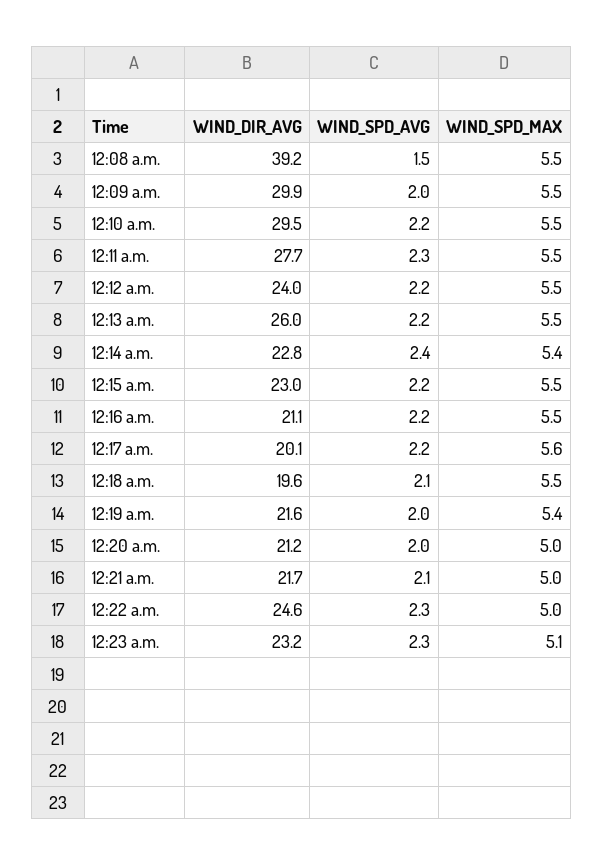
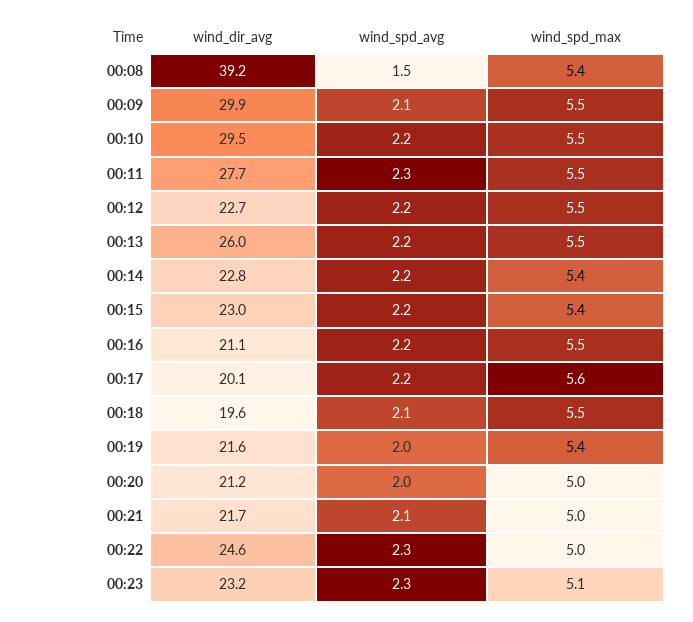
  {
    "WIND_DIR_AVG": {
      "12:08 a.m.": 39.2,
      "12:09 a.m.": 29.9,
      "12:10 a.m.": 29.5,
      "12:11 a.m.": 27.7,
-     "12:12 a.m.": 24,
+     "12:12 a.m.": 22.7,
      "12:13 a.m.": 26,
      "12:14 a.m.": 22.8,
      "12:15 a.m.": 23,
      "12:16 a.m.": 21.1,
      "12:17 a.m.": 20.1,
      "12:18 a.m.": 19.6,
      "12:19 a.m.": 21.6,
      "12:20 a.m.": 21.2,
      "12:21 a.m.": 21.7,
      "12:22 a.m.": 24.6,
      "12:23 a.m.": 23.2
    },
    "WIND_SPD_AVG": {
      "12:08 a.m.": 1.5,
-     "12:09 a.m.": 2,
+     "12:09 a.m.": 2.1,
      "12:10 a.m.": 2.2,
      "12:11 a.m.": 2.3,
      "12:12 a.m.": 2.2,
      "12:13 a.m.": 2.2,
-     "12:14 a.m.": 2.4,
+     "12:14 a.m.": 2.2,
      "12:15 a.m.": 2.2,
      "12:16 a.m.": 2.2,
      "12:17 a.m.": 2.2,
      "12:18 a.m.": 2.1,
      "12:19 a.m.": 2,
      "12:20 a.m.": 2,
      "12:21 a.m.": 2.1,
      "12:22 a.m.": 2.3,
      "12:23 a.m.": 2.3
    },
    "WIND_SPD_MAX": {
-     "12:08 a.m.": 5.5,
+     "12:08 a.m.": 5.4,
      "12:09 a.m.": 5.5,
      "12:10 a.m.": 5.5,
      "12:11 a.m.": 5.5,
      "12:12 a.m.": 5.5,
      "12:13 a.m.": 5.5,
      "12:14 a.m.": 5.4,
-     "12:15 a.m.": 5.5,
+     "12:15 a.m.": 5.4,
      "12:16 a.m.": 5.5,
      "12:17 a.m.": 5.6,
      "12:18 a.m.": 5.5,
      "12:19 a.m.": 5.4,
      "12:20 a.m.": 5,
      "12:21 a.m.": 5,
      "12:22 a.m.": 5,
      "12:23 a.m.": 5.1
    }
  }

